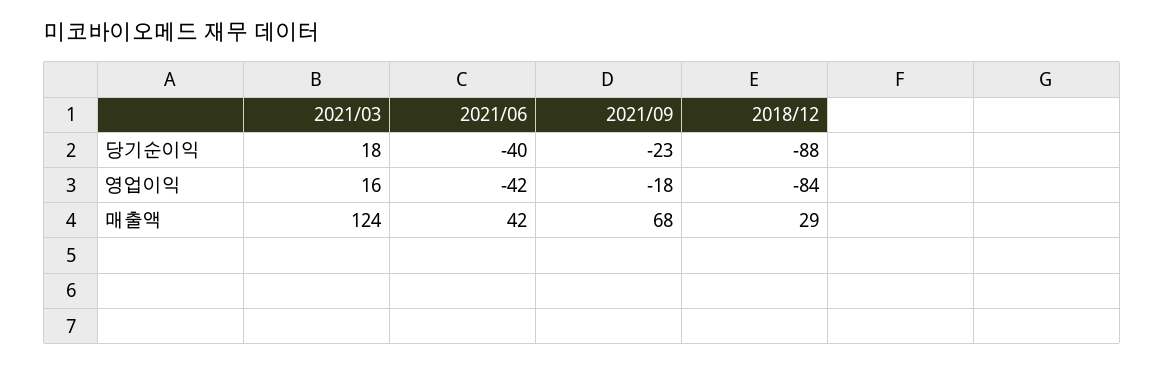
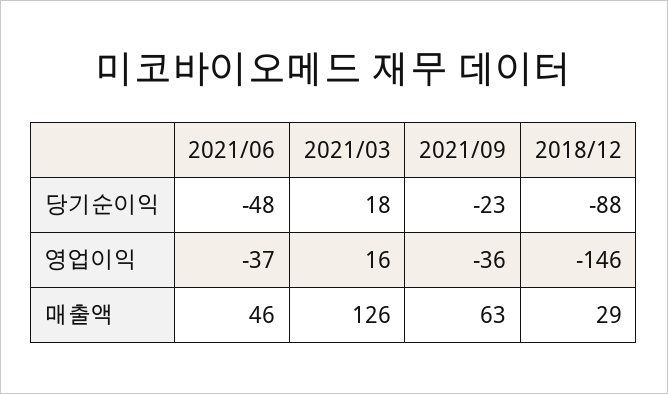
  {
    "2021/03": {
      "당기순이익": 18,
      "영업이익": 16,
-     "매출액": 124
+     "매출액": 126
    },
    "2021/06": {
-     "당기순이익": -40,
+     "당기순이익": -48,
-     "영업이익": -42,
+     "영업이익": -37,
-     "매출액": 42
+     "매출액": 46
    },
    "2021/09": {
      "당기순이익": -23,
-     "영업이익": -18,
+     "영업이익": -36,
-     "매출액": 68
+     "매출액": 63
    },
    "2018/12": {
      "당기순이익": -88,
-     "영업이익": -84,
+     "영업이익": -146,
      "매출액": 29
    }
  }

